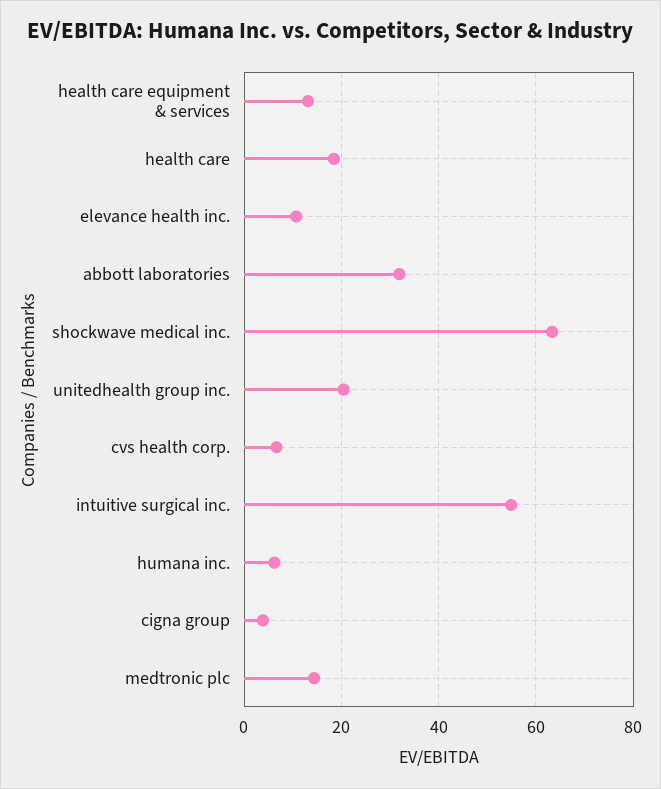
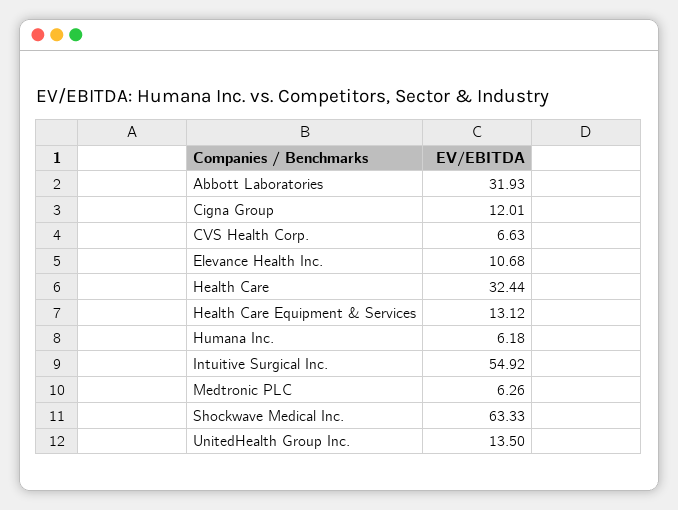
  {
    "health care equipment & services": 13.12,
-   "health care": 18,
+   "health care": 32.44,
    "elevance health inc.": 10.68,
    "abbott laboratories": 31.93,
    "shockwave medical inc.": 63.33,
-   "unitedhealth group inc.": 20,
+   "unitedhealth group inc.": 13.5,
    "cvs health corp.": 6.63,
    "intuitive surgical inc.": 54.92,
    "humana inc.": 6.18,
-   "cigna group": 4,
+   "cigna group": 12.01,
-   "medtronic plc": 14
+   "medtronic plc": 6.26
  }

